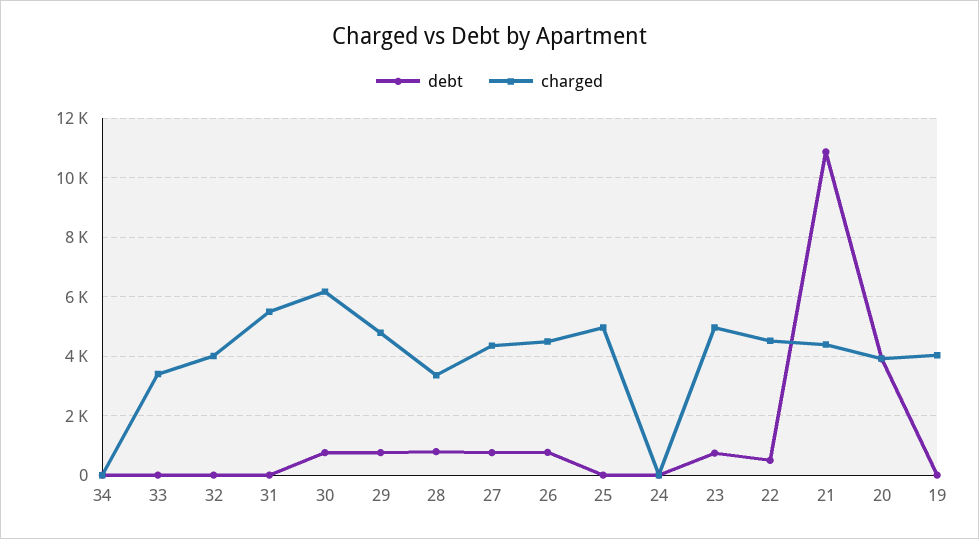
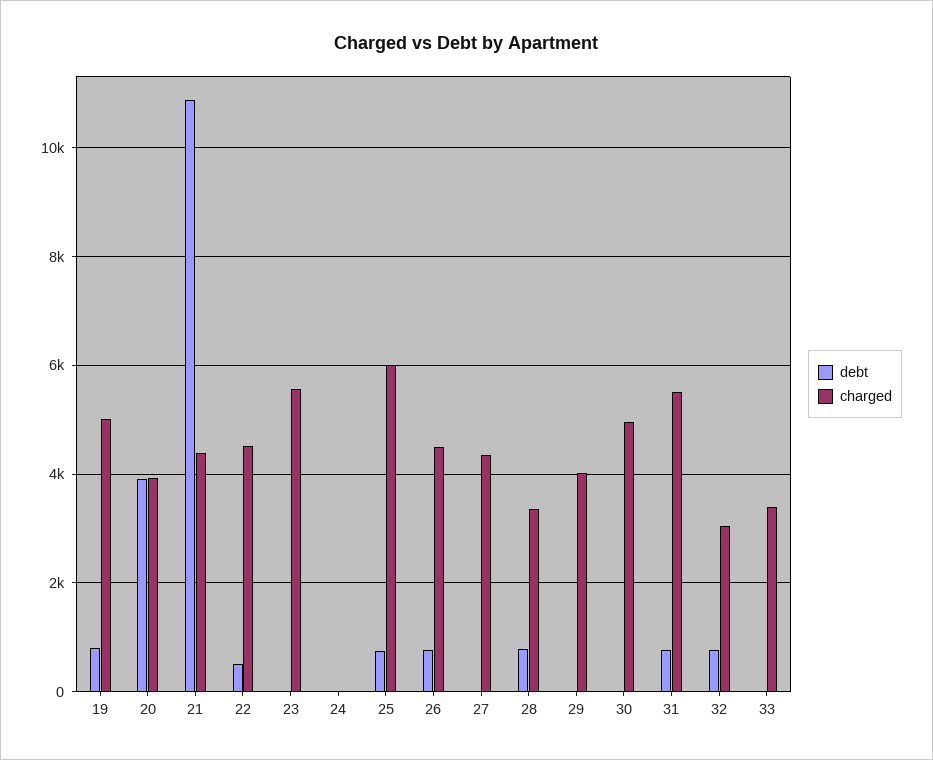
  {
    "debt": {
-     "34": 0,
      "33": 0,
-     "32": 0,
+     "32": 800,
-     "31": 0,
+     "31": 800,
-     "30": 750,
+     "30": 0,
-     "29": 750,
+     "29": 0,
      "28": 800,
-     "27": 750,
+     "27": 0,
      "26": 800,
-     "25": 0,
+     "25": 800,
      "24": 0,
-     "23": 750,
+     "23": 0,
      "22": 600,
      "21": 10800,
      "20": 4000,
-     "19": 0
+     "19": 800
    },
    "charged": {
-     "34": 0,
      "33": 3400,
-     "32": 4000,
+     "32": 3000,
      "31": 5600,
-     "30": 6250,
+     "30": 5000,
-     "29": 4750,
+     "29": 4000,
      "28": 3400,
      "27": 4400,
      "26": 4400,
-     "25": 5000,
+     "25": 6000,
      "24": 0,
-     "23": 5000,
+     "23": 5600,
      "22": 4600,
      "21": 4400,
      "20": 4000,
-     "19": 4000
+     "19": 5000
    }
  }

